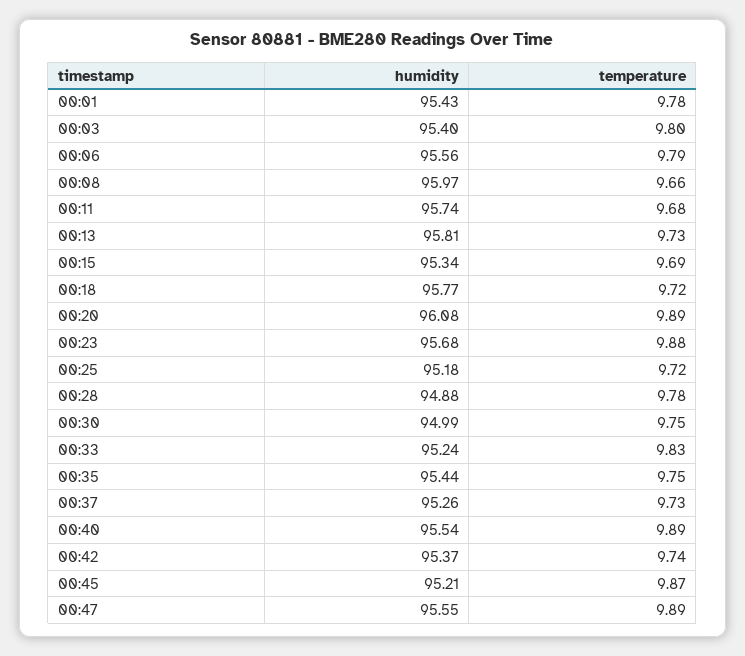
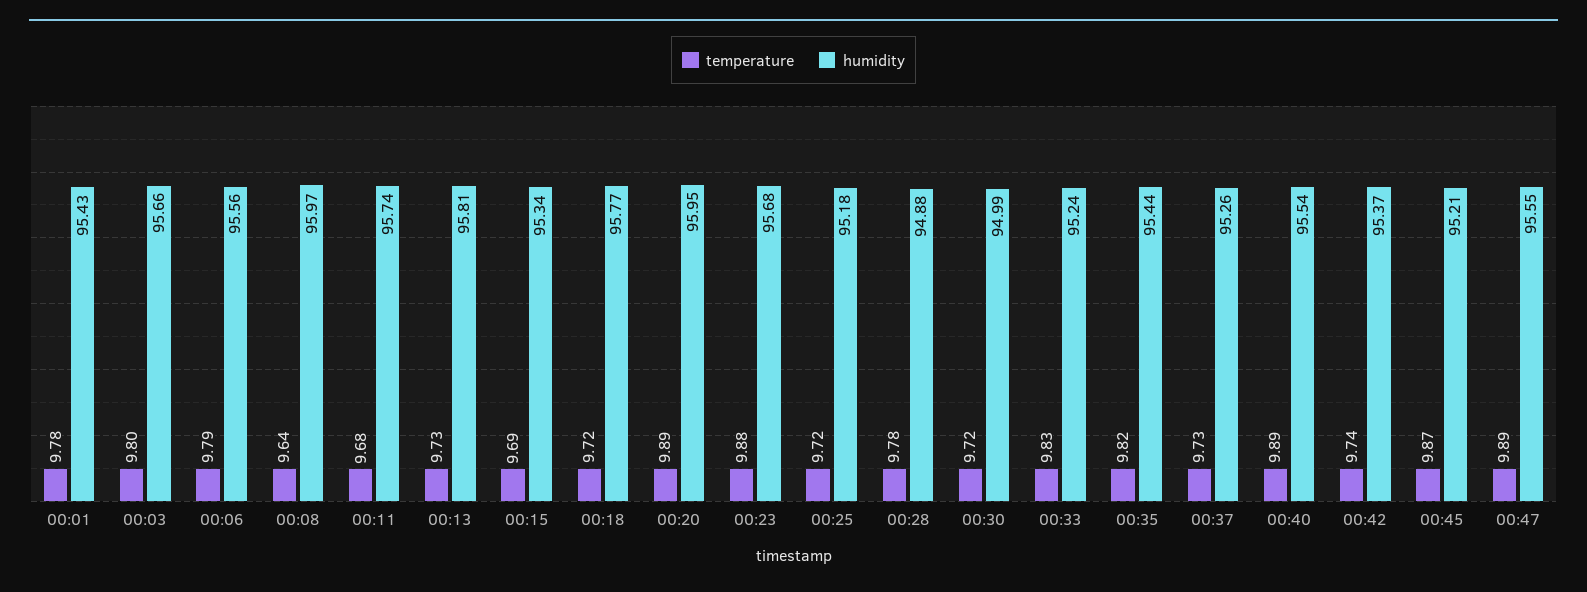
  {
    "humidity": {
      "00:01": 95.43,
-     "00:03": 95.4,
+     "00:03": 95.66,
      "00:06": 95.56,
      "00:08": 95.97,
      "00:11": 95.74,
      "00:13": 95.81,
      "00:15": 95.34,
      "00:18": 95.77,
-     "00:20": 96.08,
+     "00:20": 95.95,
      "00:23": 95.68,
      "00:25": 95.18,
      "00:28": 94.88,
      "00:30": 94.99,
      "00:33": 95.24,
      "00:35": 95.44,
      "00:37": 95.26,
      "00:40": 95.54,
      "00:42": 95.37,
      "00:45": 95.21,
      "00:47": 95.55
    },
    "temperature": {
      "00:01": 9.78,
      "00:03": 9.8,
      "00:06": 9.79,
-     "00:08": 9.66,
+     "00:08": 9.64,
      "00:11": 9.68,
      "00:13": 9.73,
      "00:15": 9.69,
      "00:18": 9.72,
      "00:20": 9.89,
      "00:23": 9.88,
      "00:25": 9.72,
      "00:28": 9.78,
-     "00:30": 9.75,
+     "00:30": 9.72,
      "00:33": 9.83,
-     "00:35": 9.75,
+     "00:35": 9.82,
      "00:37": 9.73,
      "00:40": 9.89,
      "00:42": 9.74,
      "00:45": 9.87,
      "00:47": 9.89
    }
  }

